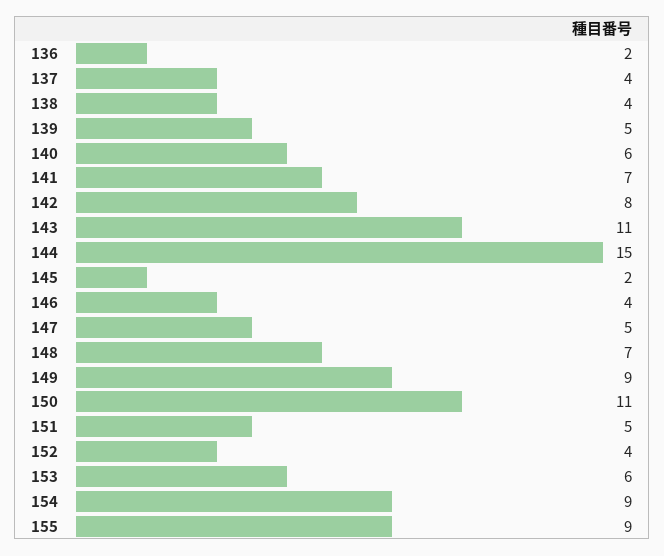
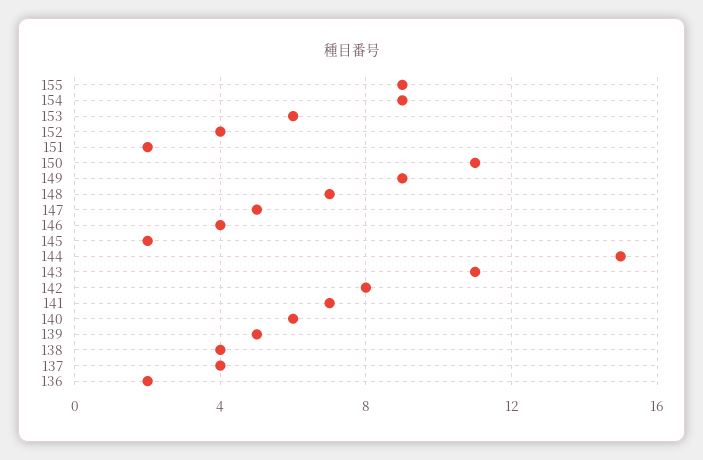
  {
    "136": 2,
    "137": 4,
    "138": 4,
    "139": 5,
    "140": 6,
    "141": 7,
    "142": 8,
    "143": 11,
    "144": 15,
    "145": 2,
    "146": 4,
    "147": 5,
    "148": 7,
    "149": 9,
    "150": 11,
-   "151": 5,
+   "151": 2,
    "152": 4,
    "153": 6,
    "154": 9,
    "155": 9
  }

